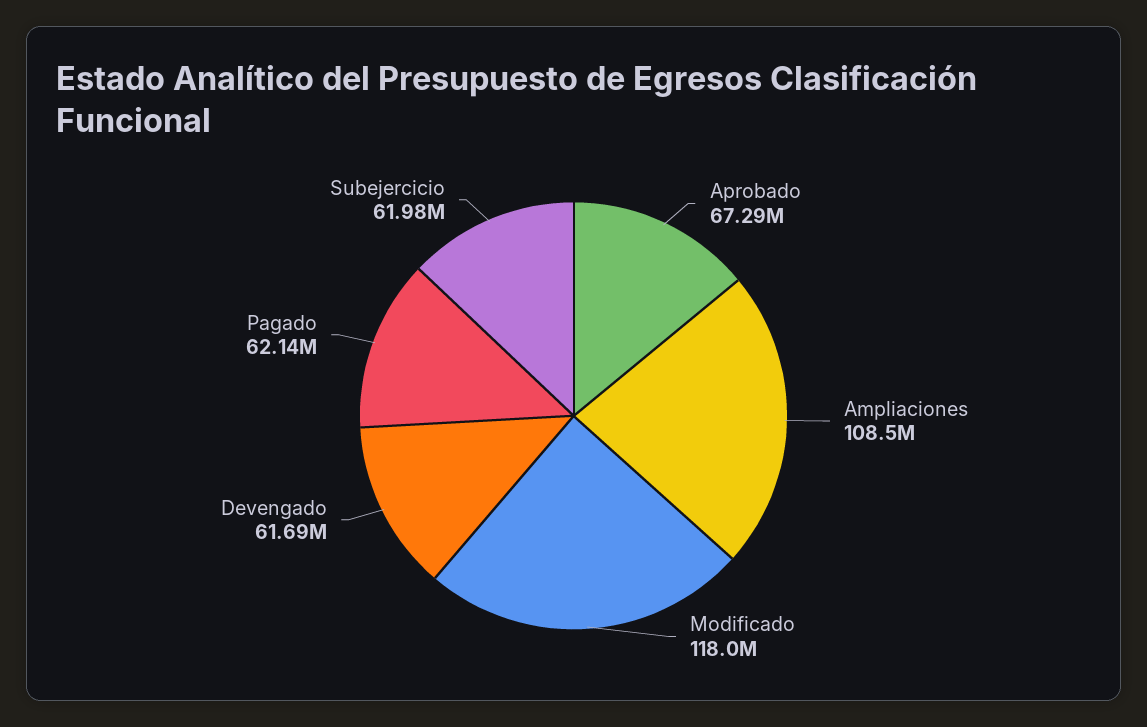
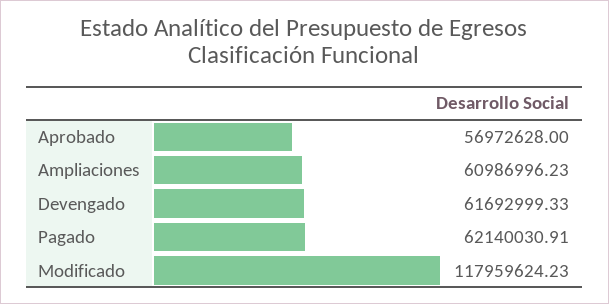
  {
-   "Aprobado": 67290000,
+   "Aprobado": 56972628,
-   "Ampliaciones": 108500000,
+   "Ampliaciones": 60986996.23,
    "Modificado": 117959624.23,
    "Devengado": 61692999.33,
-   "Pagado": 62140030.91,
+   "Pagado": 62140030.91
-   "Subejercicio": 61980000
  }

